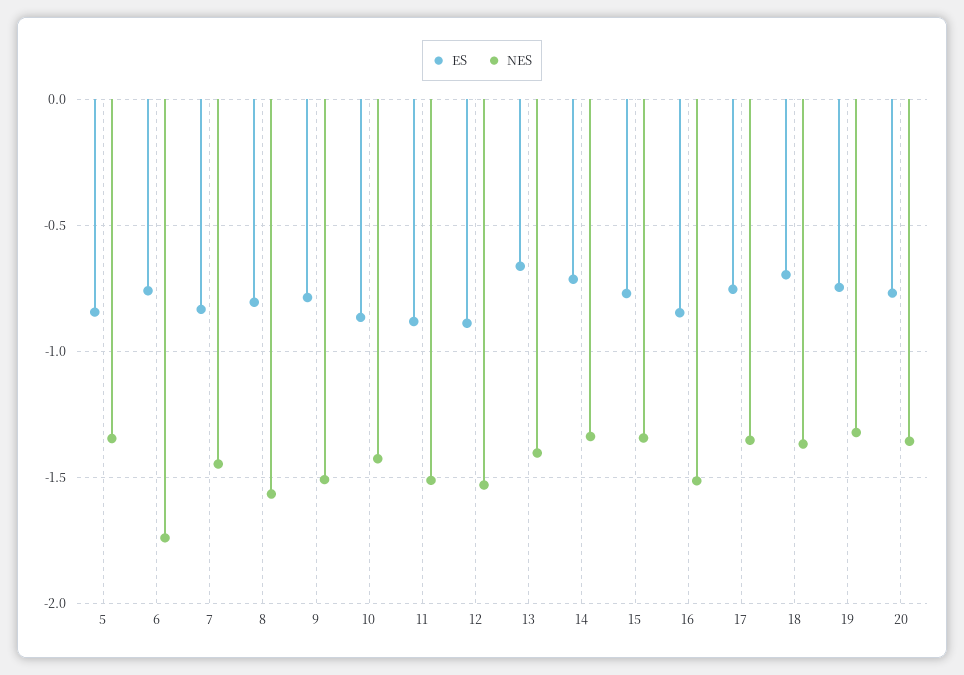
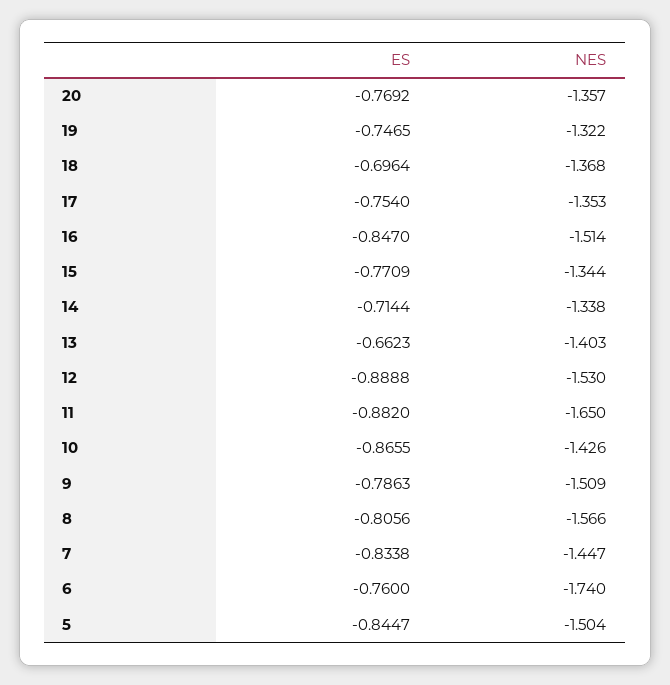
  {
    "ES": {
      "5": -0.8447,
      "6": -0.76,
      "7": -0.8338,
      "8": -0.8056,
      "9": -0.7863,
      "10": -0.8655,
      "11": -0.882,
      "12": -0.8888,
      "13": -0.6623,
      "14": -0.7144,
      "15": -0.7709,
      "16": -0.847,
      "17": -0.754,
      "18": -0.6964,
      "19": -0.7465,
      "20": -0.7692
    },
    "NES": {
-     "5": -1.35,
+     "5": -1.504,
      "6": -1.74,
      "7": -1.447,
      "8": -1.566,
      "9": -1.509,
      "10": -1.426,
-     "11": -1.5,
+     "11": -1.65,
      "12": -1.53,
      "13": -1.403,
      "14": -1.338,
      "15": -1.344,
      "16": -1.514,
      "17": -1.353,
      "18": -1.368,
      "19": -1.322,
      "20": -1.357
    }
  }

